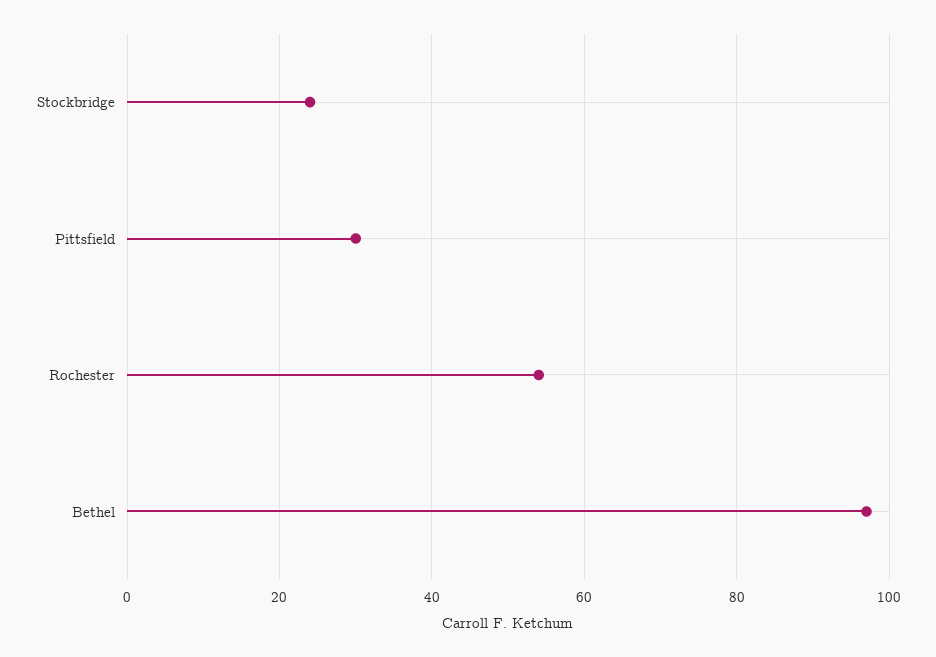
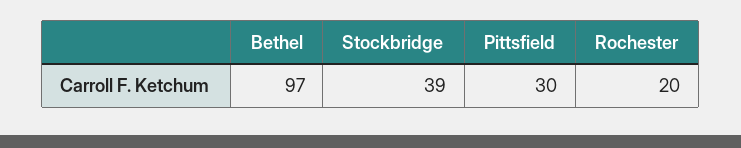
  {
-   "Stockbridge": 25,
+   "Stockbridge": 39,
    "Pittsfield": 30,
-   "Rochester": 55,
+   "Rochester": 20,
    "Bethel": 97
  }

